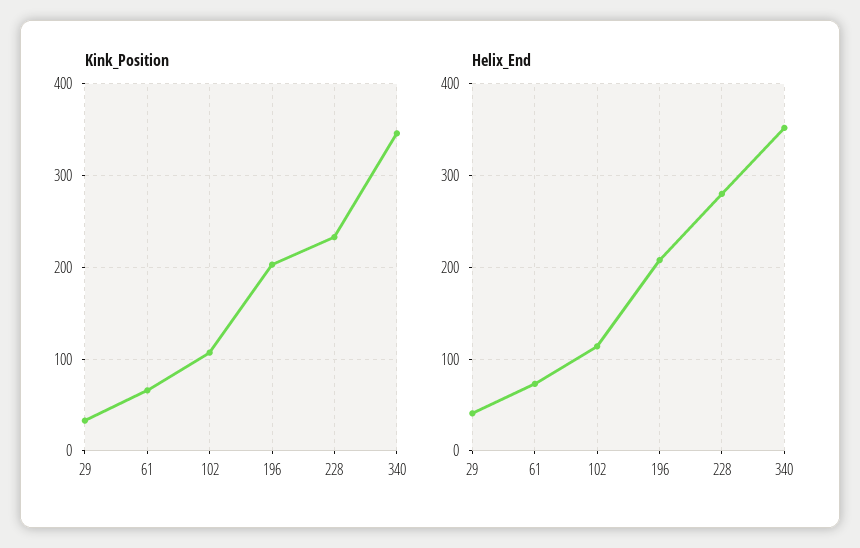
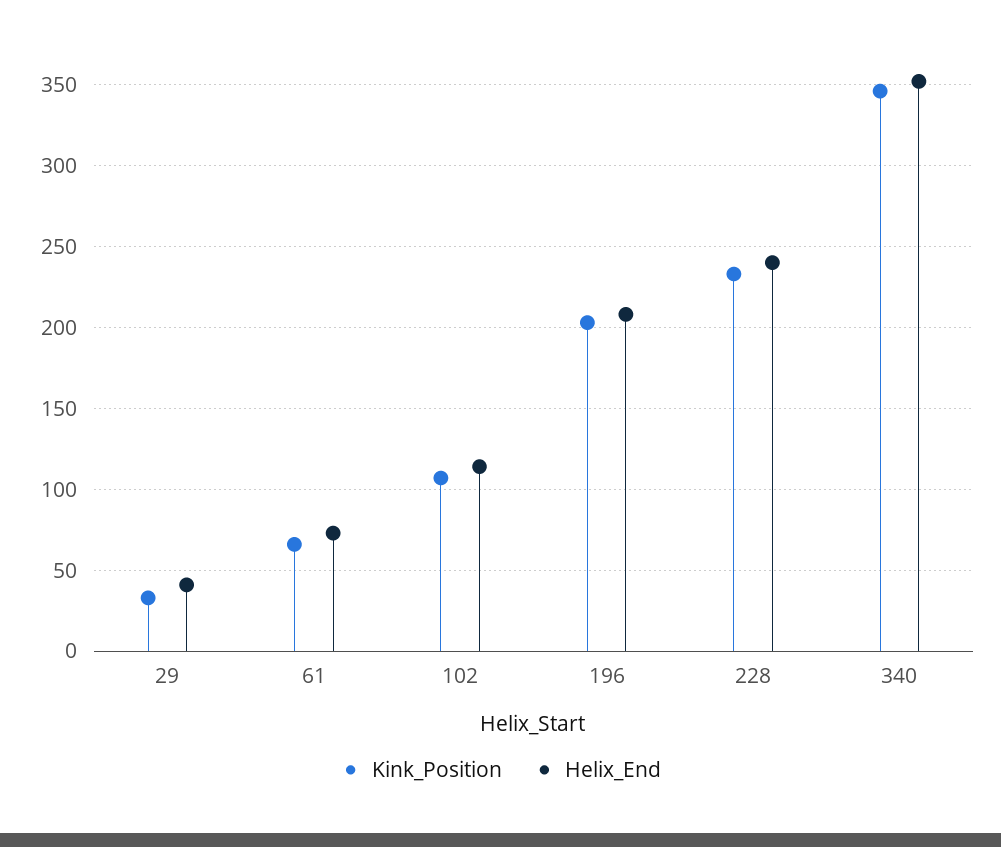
  {
    "Kink_Position": {
      "29": 35,
      "61": 65,
      "102": 105,
      "196": 205,
      "228": 235,
      "340": 345
    },
    "Helix_End": {
      "29": 40,
      "61": 75,
      "102": 115,
      "196": 210,
-     "228": 280,
+     "228": 240,
      "340": 350
    }
  }

